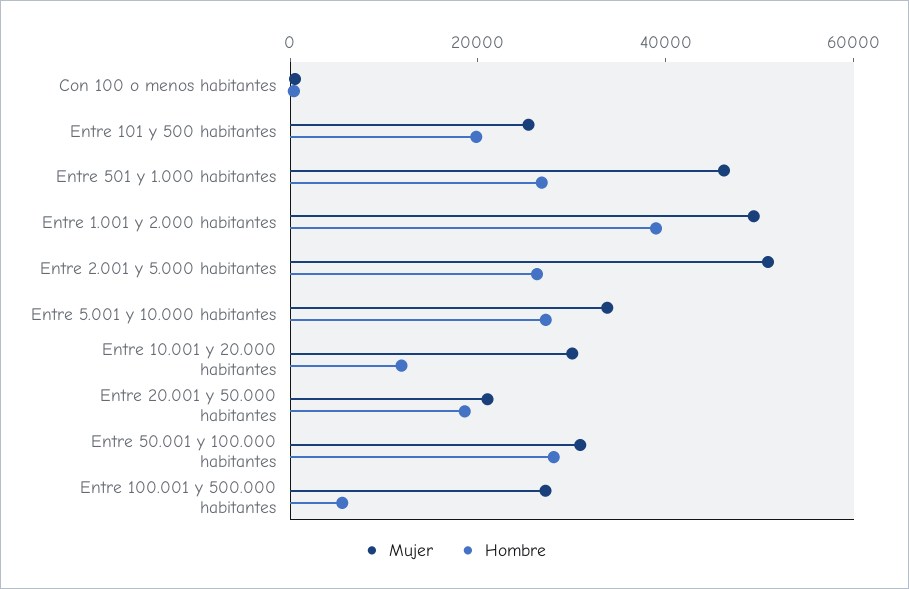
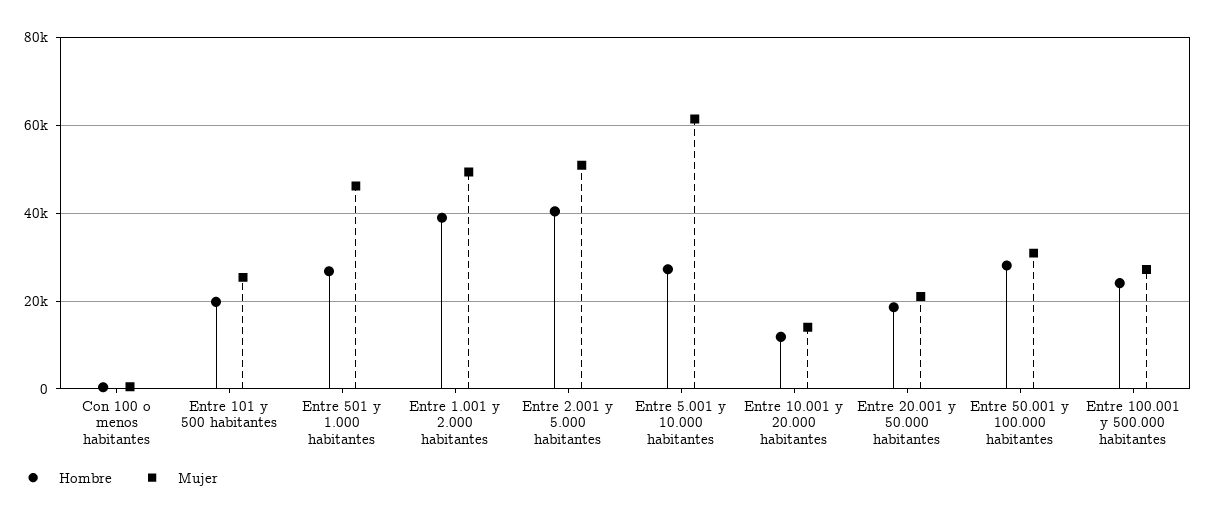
  {
    "Mujer": {
      "Con 100 o menos habitantes": 0,
      "Entre 101 y 500 habitantes": 26000,
      "Entre 501 y 1.000 habitantes": 46000,
      "Entre 1.001 y 2.000 habitantes": 50000,
      "Entre 2.001 y 5.000 habitantes": 50000,
-     "Entre 5.001 y 10.000 habitantes": 35000,
+     "Entre 5.001 y 10.000 habitantes": 62000,
-     "Entre 10.001 y 20.000 habitantes": 30000,
+     "Entre 10.001 y 20.000 habitantes": 14000,
      "Entre 20.001 y 50.000 habitantes": 22000,
      "Entre 50.001 y 100.000 habitantes": 30000,
      "Entre 100.001 y 500.000 habitantes": 28000
    },
    "Hombre": {
      "Con 100 o menos habitantes": 0,
      "Entre 101 y 500 habitantes": 20000,
      "Entre 501 y 1.000 habitantes": 26000,
      "Entre 1.001 y 2.000 habitantes": 38000,
-     "Entre 2.001 y 5.000 habitantes": 25000,
+     "Entre 2.001 y 5.000 habitantes": 40000,
      "Entre 5.001 y 10.000 habitantes": 28000,
      "Entre 10.001 y 20.000 habitantes": 12000,
      "Entre 20.001 y 50.000 habitantes": 18000,
      "Entre 50.001 y 100.000 habitantes": 28000,
-     "Entre 100.001 y 500.000 habitantes": 5000
+     "Entre 100.001 y 500.000 habitantes": 24000
    }
  }

